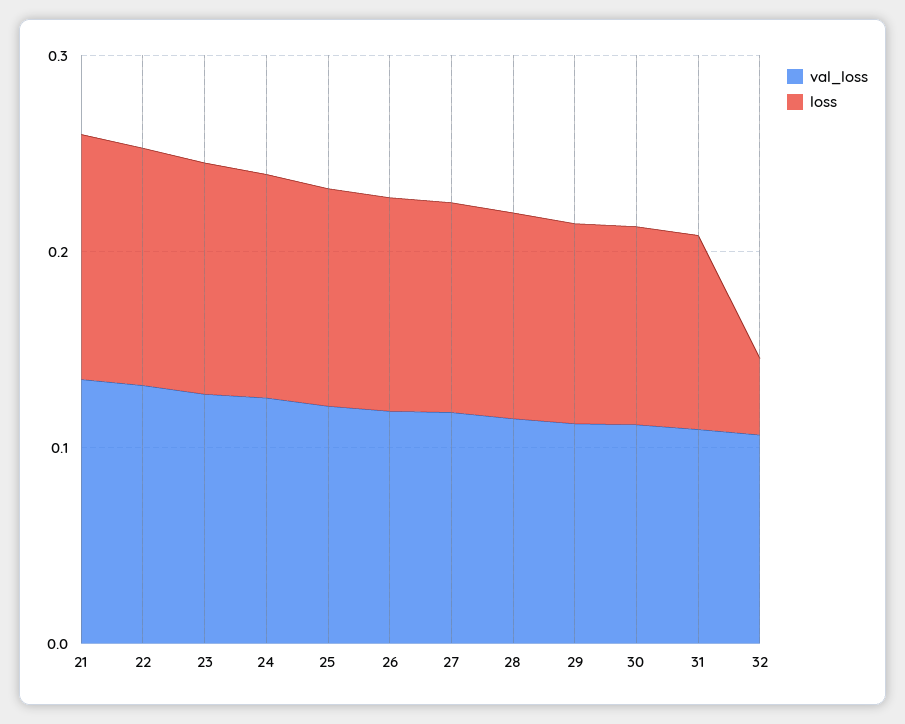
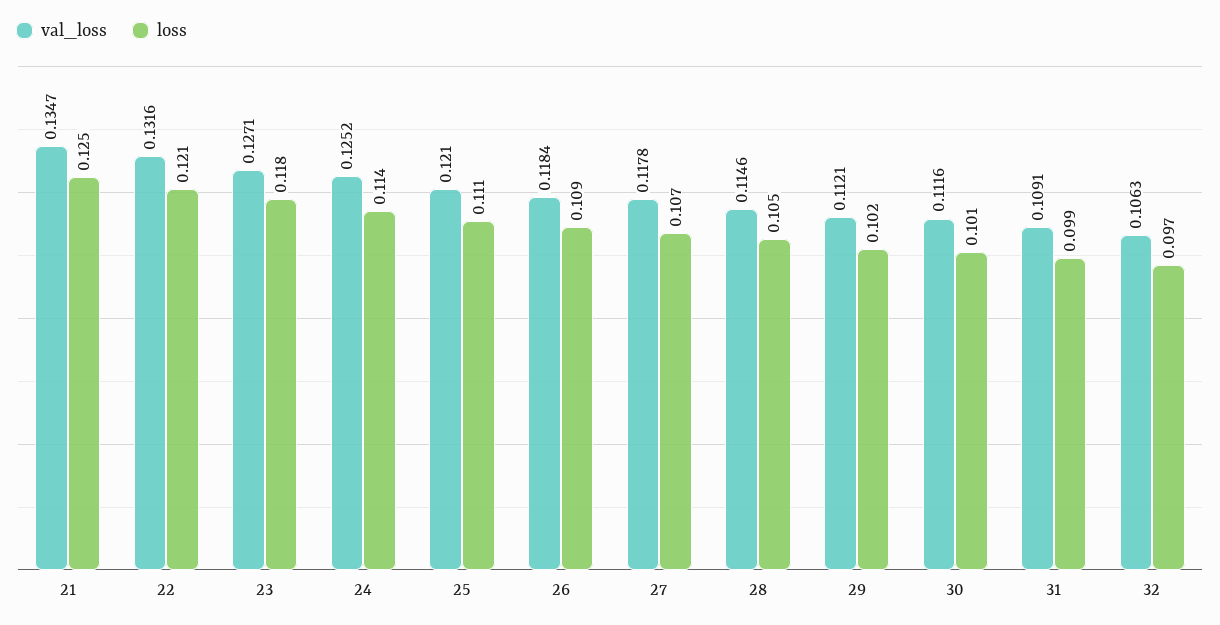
  {
    "val_loss": {
      "21": 0.1347,
      "22": 0.1316,
      "23": 0.1271,
      "24": 0.1252,
      "25": 0.121,
      "26": 0.1184,
      "27": 0.1178,
      "28": 0.1146,
      "29": 0.1121,
      "30": 0.1116,
      "31": 0.1091,
      "32": 0.1063
    },
    "loss": {
      "21": 0.125,
      "22": 0.121,
      "23": 0.118,
      "24": 0.114,
      "25": 0.111,
      "26": 0.109,
      "27": 0.107,
      "28": 0.105,
      "29": 0.102,
      "30": 0.101,
      "31": 0.099,
-     "32": 0.04
+     "32": 0.097
    }
  }

